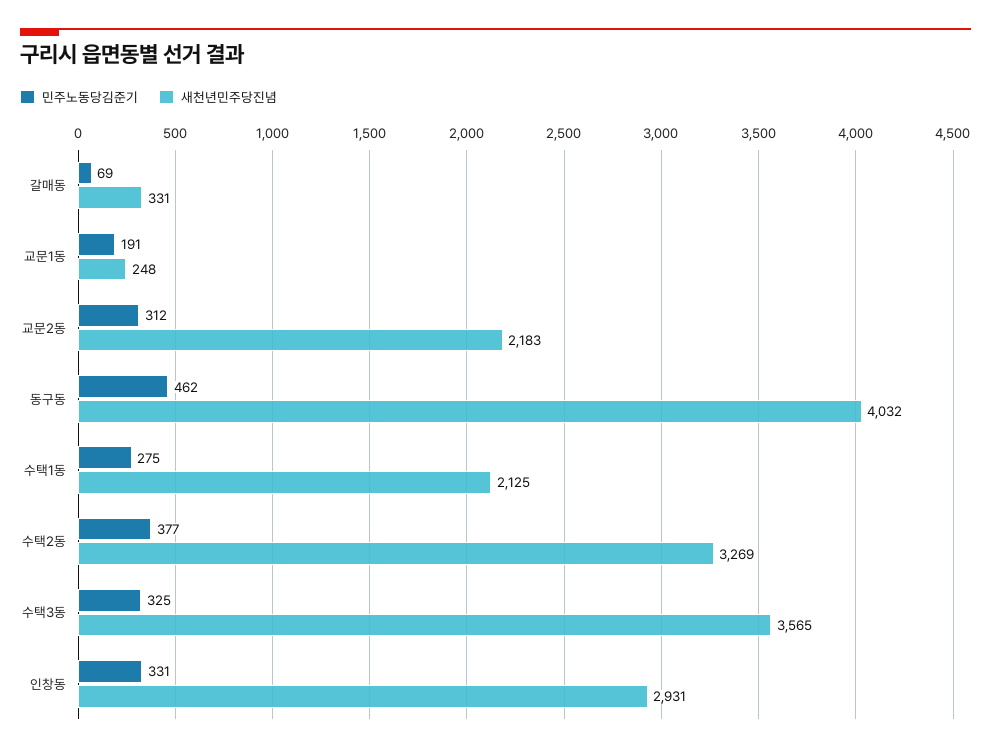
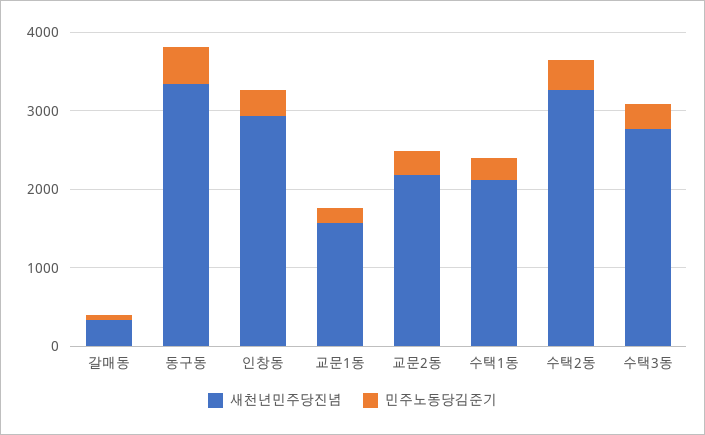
  {
    "민주노동당김준기": {
      "갈매동": 69,
      "교문1동": 191,
      "교문2동": 312,
      "동구동": 462,
      "수택1동": 275,
      "수택2동": 377,
      "수택3동": 325,
      "인창동": 331
    },
    "새천년민주당진념": {
      "갈매동": 331,
-     "교문1동": 248,
+     "교문1동": 1600,
      "교문2동": 2183,
-     "동구동": 4032,
+     "동구동": 3400,
      "수택1동": 2125,
      "수택2동": 3269,
-     "수택3동": 3565,
+     "수택3동": 2800,
      "인창동": 2931
    }
  }

